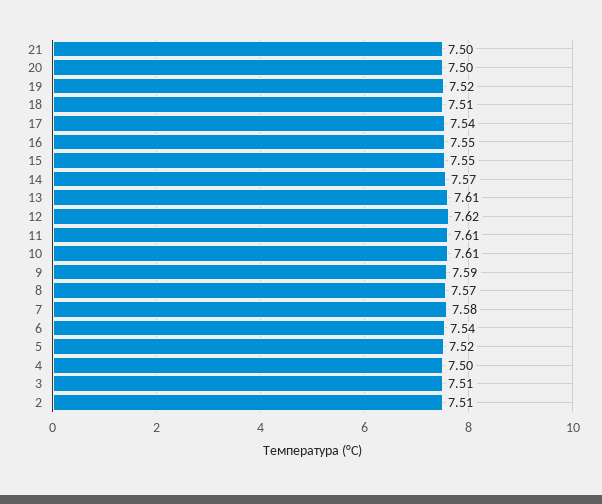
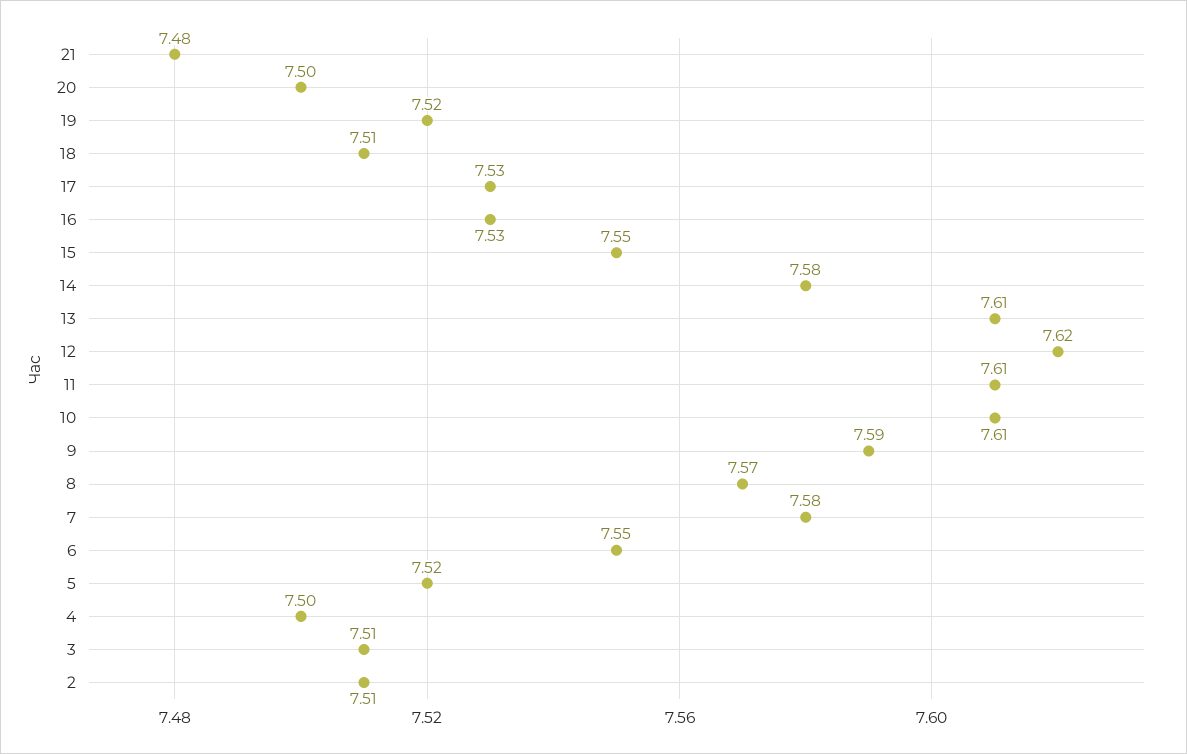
  {
-   "21": 7.5,
+   "21": 7.48,
    "20": 7.5,
    "19": 7.52,
    "18": 7.51,
-   "17": 7.54,
+   "17": 7.53,
-   "16": 7.55,
+   "16": 7.53,
    "15": 7.55,
-   "14": 7.57,
+   "14": 7.58,
    "13": 7.61,
    "12": 7.62,
    "11": 7.61,
    "10": 7.61,
    "9": 7.59,
    "8": 7.57,
    "7": 7.58,
-   "6": 7.54,
+   "6": 7.55,
    "5": 7.52,
    "4": 7.5,
    "3": 7.51,
    "2": 7.51
  }

